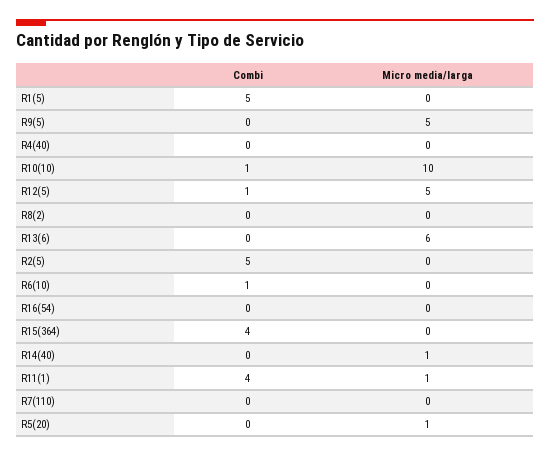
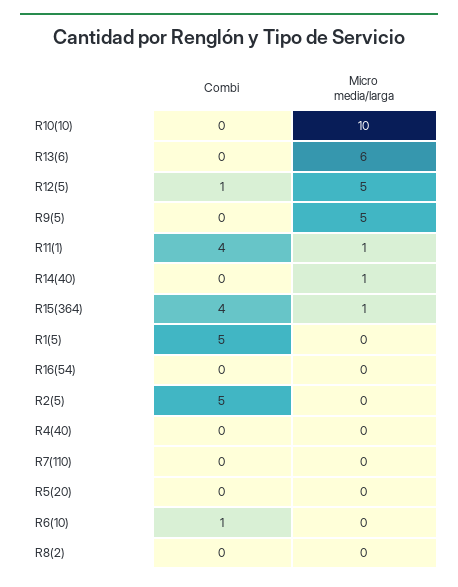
  {
    "Combi": {
      "R1(5)": 5,
      "R9(5)": 0,
      "R4(40)": 0,
-     "R10(10)": 1,
+     "R10(10)": 0,
      "R12(5)": 1,
      "R8(2)": 0,
      "R13(6)": 0,
      "R2(5)": 5,
      "R6(10)": 1,
      "R16(54)": 0,
      "R15(364)": 4,
      "R14(40)": 0,
      "R11(1)": 4,
      "R7(110)": 0,
      "R5(20)": 0
    },
    "Micro media/larga": {
      "R1(5)": 0,
      "R9(5)": 5,
      "R4(40)": 0,
      "R10(10)": 10,
      "R12(5)": 5,
      "R8(2)": 0,
      "R13(6)": 6,
      "R2(5)": 0,
      "R6(10)": 0,
      "R16(54)": 0,
-     "R15(364)": 0,
+     "R15(364)": 1,
      "R14(40)": 1,
      "R11(1)": 1,
      "R7(110)": 0,
-     "R5(20)": 1
+     "R5(20)": 0
    }
  }

